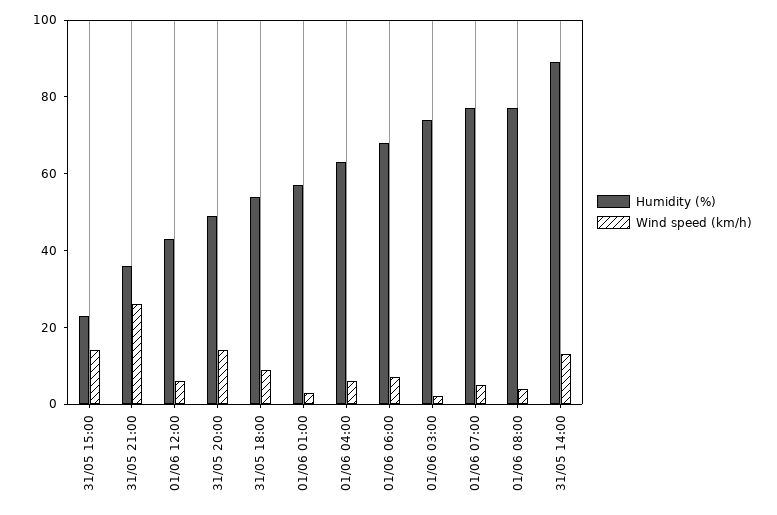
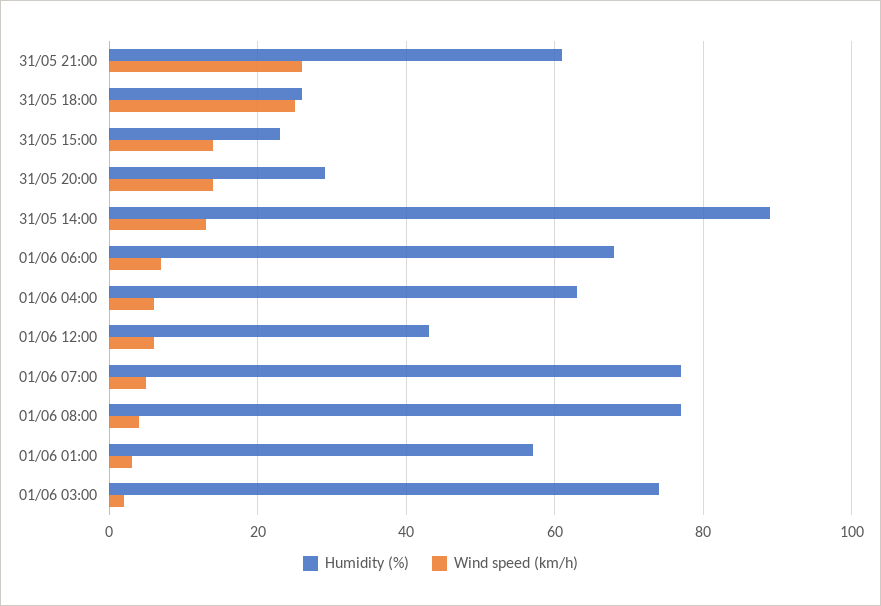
  {
    "Humidity (%)": {
      "31/05 15:00": 25,
-     "31/05 21:00": 35,
+     "31/05 21:00": 60,
      "01/06 12:00": 45,
-     "31/05 20:00": 50,
+     "31/05 20:00": 30,
-     "31/05 18:00": 55,
+     "31/05 18:00": 25,
      "01/06 01:00": 55,
      "01/06 04:00": 65,
      "01/06 06:00": 70,
      "01/06 03:00": 75,
      "01/06 07:00": 75,
      "01/06 08:00": 75,
      "31/05 14:00": 90
    },
    "Wind speed (km/h)": {
      "31/05 15:00": 15,
      "31/05 21:00": 25,
      "01/06 12:00": 5,
      "31/05 20:00": 15,
-     "31/05 18:00": 10,
+     "31/05 18:00": 25,
      "01/06 01:00": 5,
      "01/06 04:00": 5,
      "01/06 06:00": 5,
      "01/06 03:00": 0,
      "01/06 07:00": 5,
      "01/06 08:00": 5,
      "31/05 14:00": 15
    }
  }

